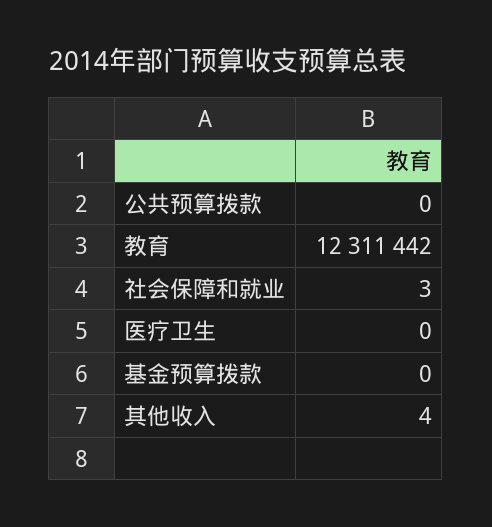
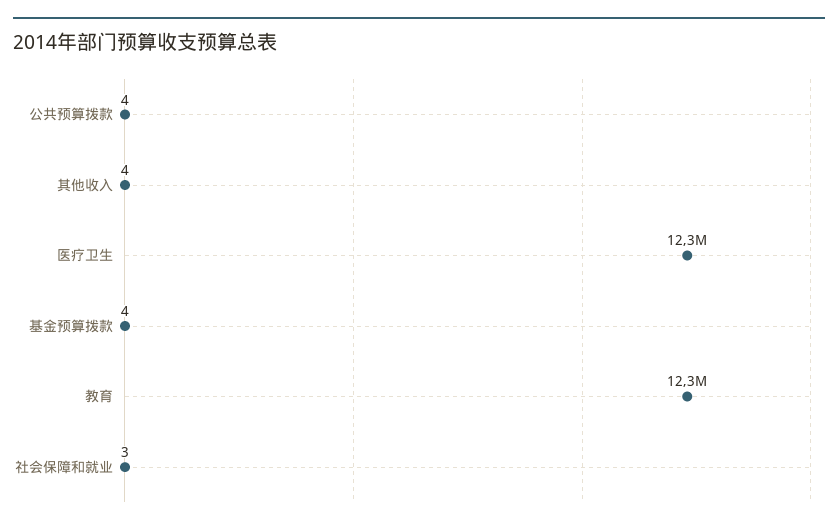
  {
-   "公共预算拨款": 0,
+   "公共预算拨款": 4,
    "教育": 12311442,
    "社会保障和就业": 3,
-   "医疗卫生": 0,
+   "医疗卫生": 12300000,
-   "基金预算拨款": 0,
+   "基金预算拨款": 4,
    "其他收入": 4
  }

